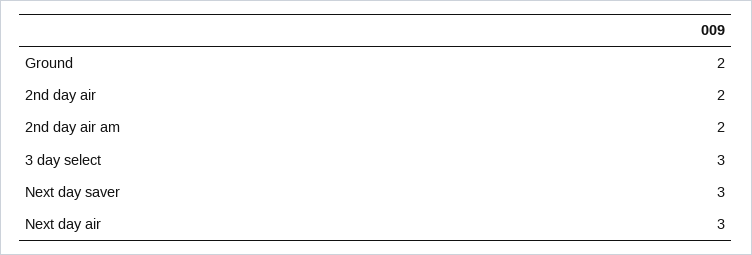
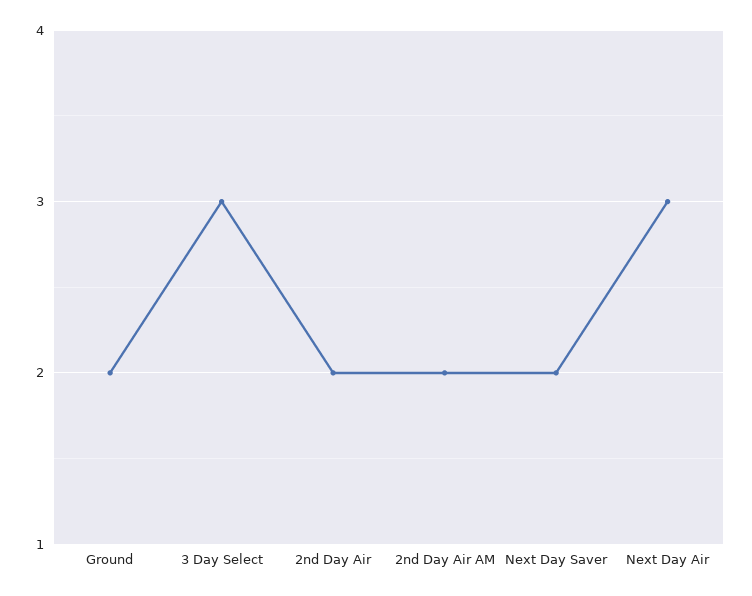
  {
    "Ground": 2,
    "2nd day air": 2,
    "2nd day air am": 2,
    "3 day select": 3,
-   "Next day saver": 3,
+   "Next day saver": 2,
    "Next day air": 3
  }

